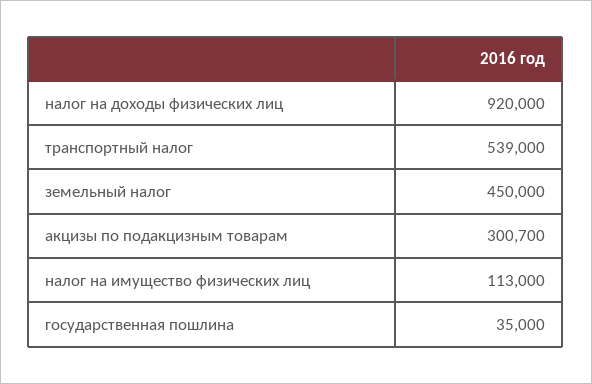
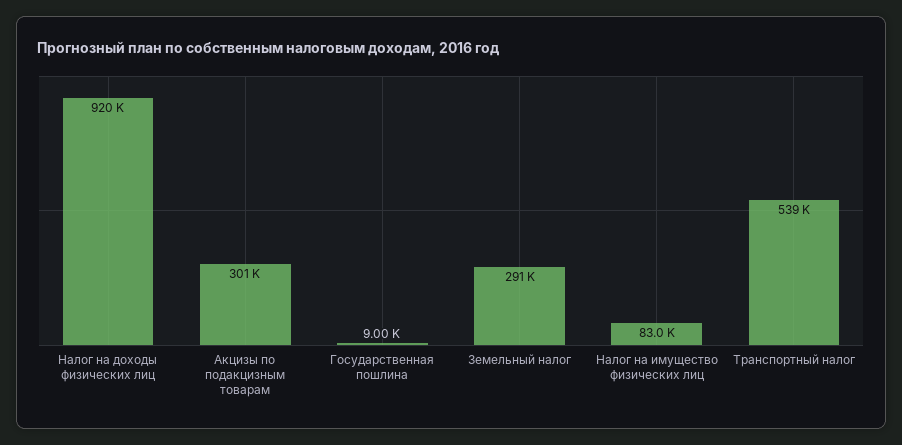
  {
    "налог на доходы физических лиц": 920000,
    "транспортный налог": 539000,
-   "земельный налог": 450000,
+   "земельный налог": 291000,
    "акцизы по подакцизным товарам": 300700,
-   "налог на имущество физических лиц": 113000,
+   "налог на имущество физических лиц": 83000,
-   "государственная пошлина": 35000
+   "государственная пошлина": 9000
  }

